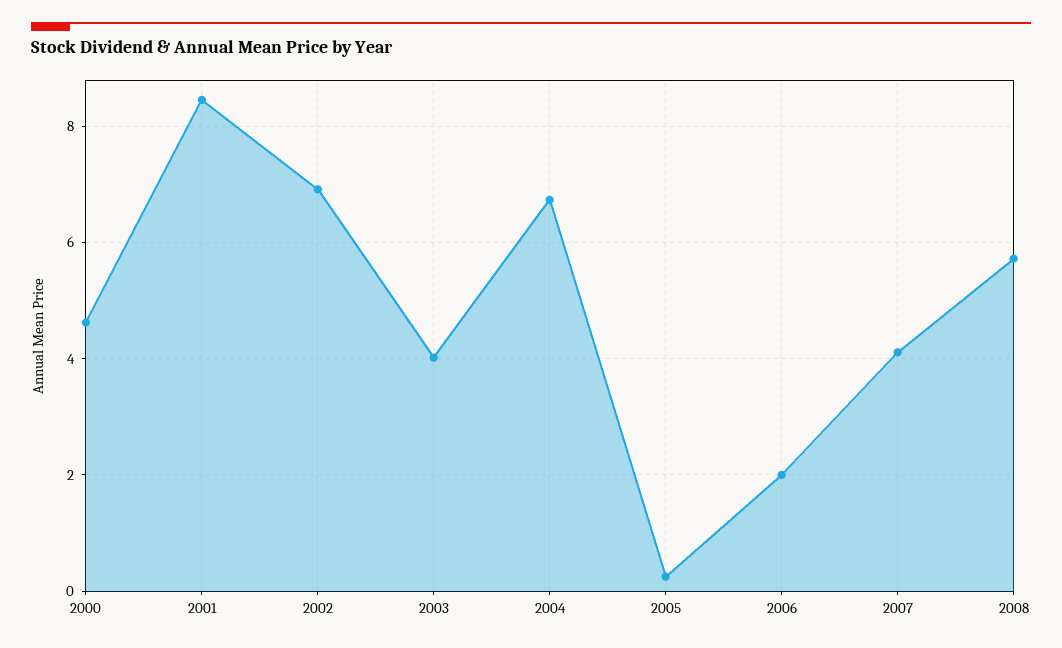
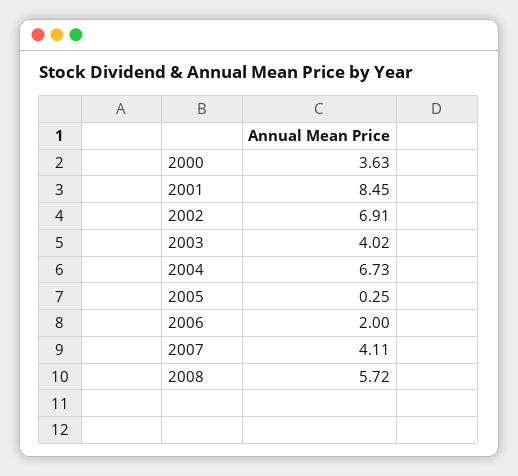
  {
-   "2000": 4.6,
+   "2000": 3.63,
    "2001": 8.45,
    "2002": 6.91,
    "2003": 4.02,
    "2004": 6.73,
    "2005": 0.25,
    "2006": 2,
    "2007": 4.11,
    "2008": 5.72
  }

